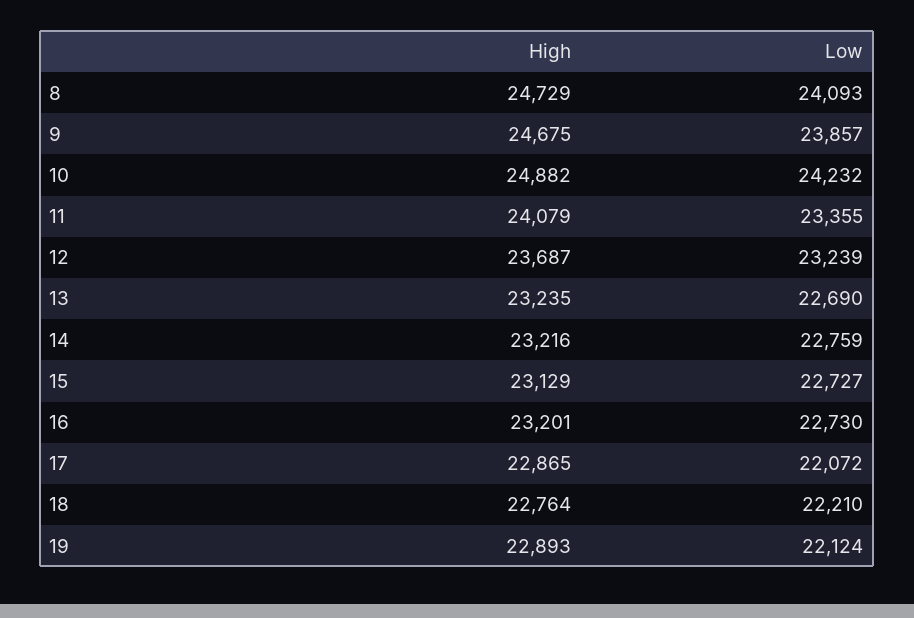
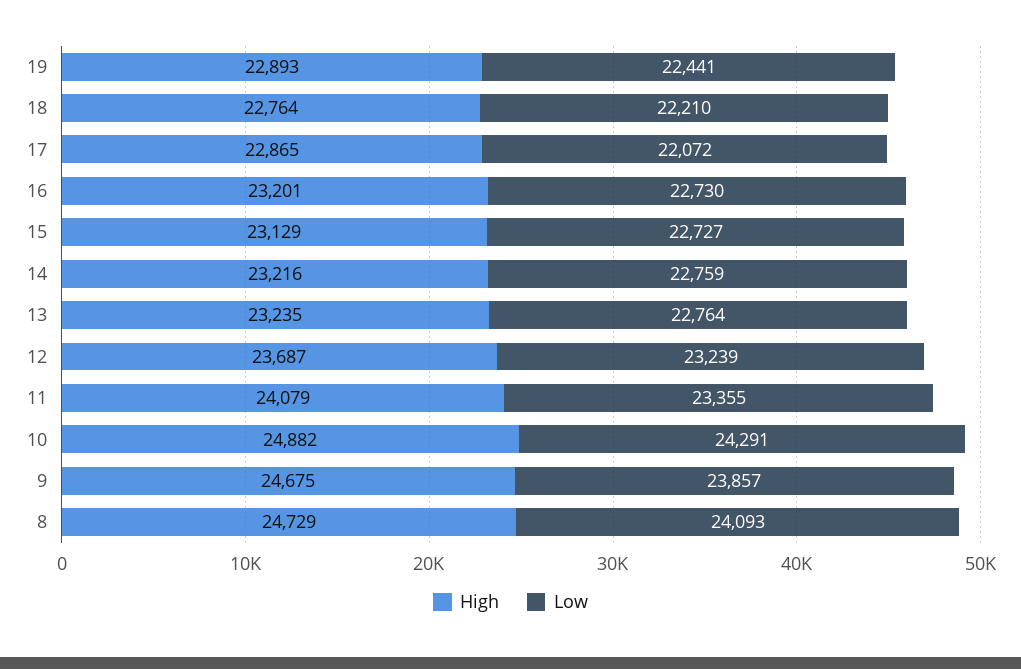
  {
    "High": {
      "8": 24729,
      "9": 24675,
      "10": 24882,
      "11": 24079,
      "12": 23687,
      "13": 23235,
      "14": 23216,
      "15": 23129,
      "16": 23201,
      "17": 22865,
      "18": 22764,
      "19": 22893
    },
    "Low": {
      "8": 24093,
      "9": 23857,
-     "10": 24232,
+     "10": 24291,
      "11": 23355,
      "12": 23239,
-     "13": 22690,
+     "13": 22764,
      "14": 22759,
      "15": 22727,
      "16": 22730,
      "17": 22072,
      "18": 22210,
-     "19": 22124
+     "19": 22441
    }
  }

